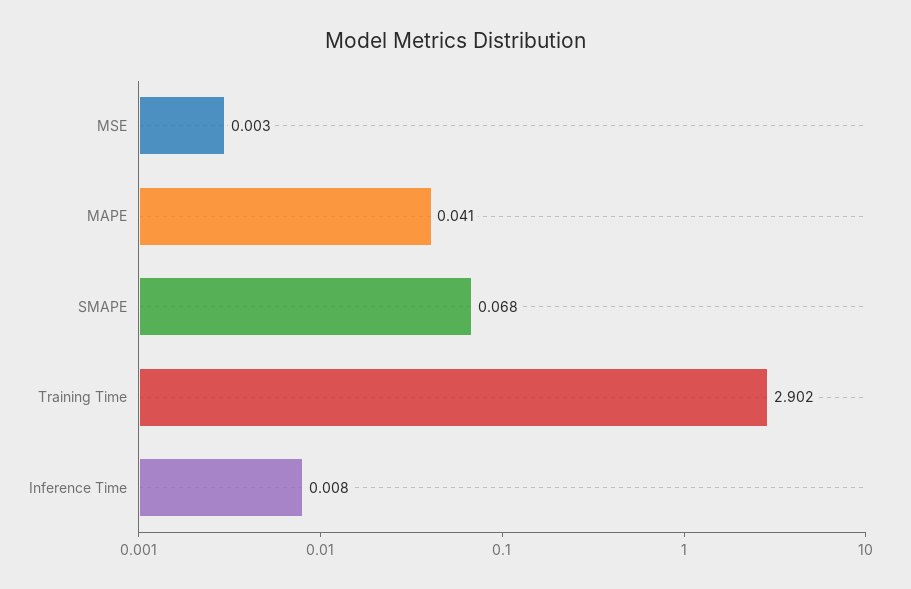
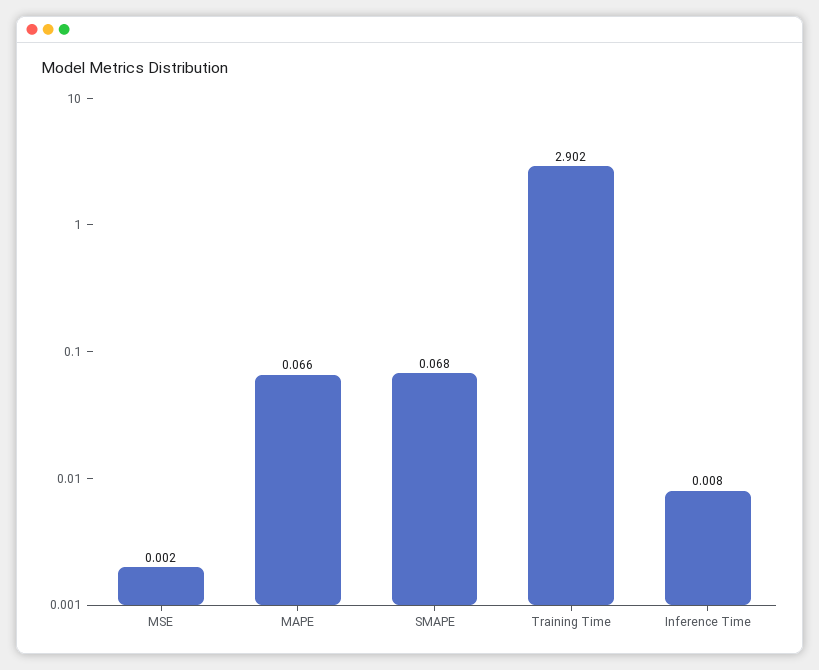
  {
-   "MSE": 0.003,
+   "MSE": 0.002,
-   "MAPE": 0.041,
+   "MAPE": 0.066,
    "SMAPE": 0.068,
    "Training Time": 2.902,
    "Inference Time": 0.008
  }

